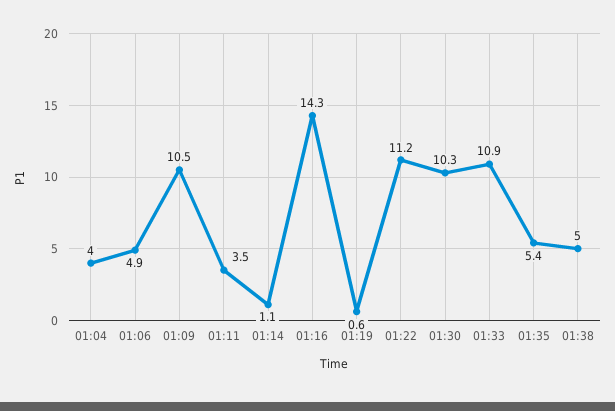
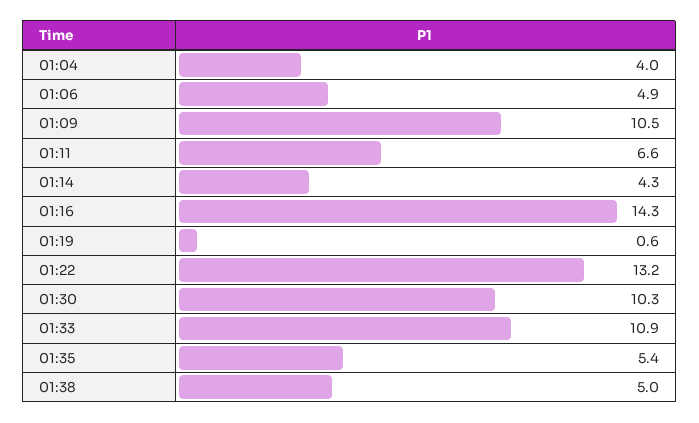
  {
    "01:04": 4,
    "01:06": 4.9,
    "01:09": 10.5,
-   "01:11": 3.5,
+   "01:11": 6.6,
-   "01:14": 1.1,
+   "01:14": 4.3,
    "01:16": 14.3,
    "01:19": 0.6,
-   "01:22": 11.2,
+   "01:22": 13.2,
    "01:30": 10.3,
    "01:33": 10.9,
    "01:35": 5.4,
    "01:38": 5
  }

